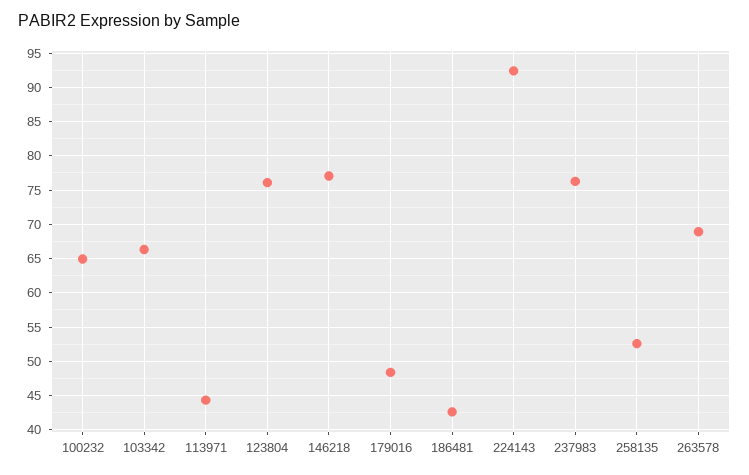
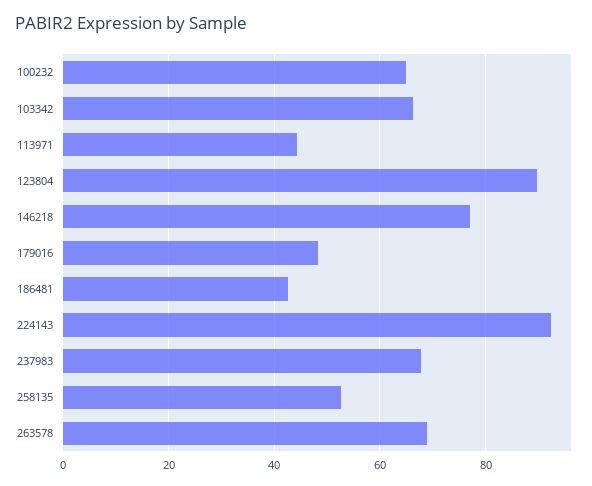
  {
    "100232": 65,
    "103342": 66,
    "113971": 44,
-   "123804": 76,
+   "123804": 90,
    "146218": 77,
    "179016": 48,
    "186481": 43,
    "224143": 92,
-   "237983": 76,
+   "237983": 68,
    "258135": 53,
    "263578": 69
  }

